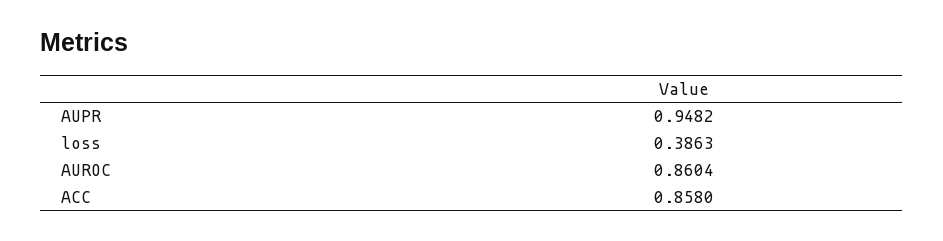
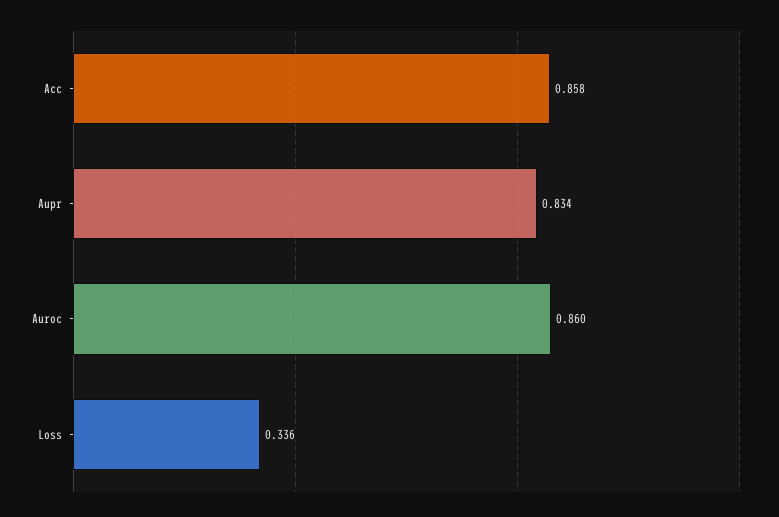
  {
-   "AUPR": 0.9482,
+   "AUPR": 0.834,
-   "loss": 0.3863,
+   "loss": 0.336,
    "AUROC": 0.8604,
    "ACC": 0.858
  }

